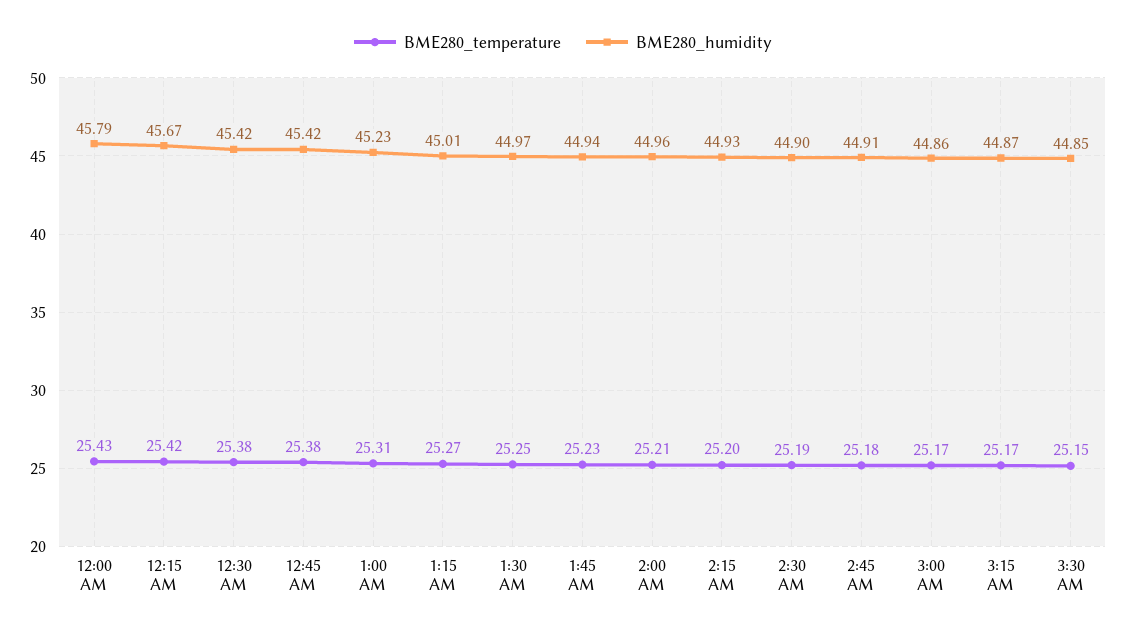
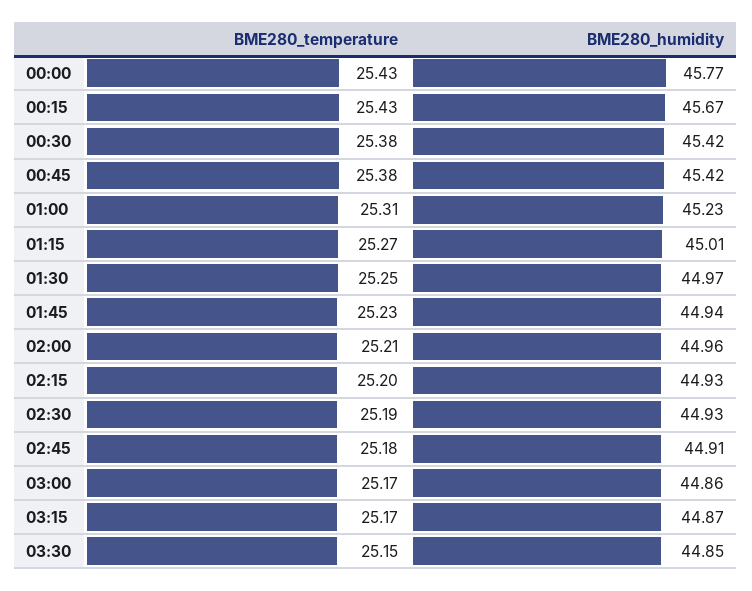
  {
    "BME280_temperature": {
      "12:00 AM": 25.43,
-     "12:15 AM": 25.42,
+     "12:15 AM": 25.43,
      "12:30 AM": 25.38,
      "12:45 AM": 25.38,
      "1:00 AM": 25.31,
      "1:15 AM": 25.27,
      "1:30 AM": 25.25,
      "1:45 AM": 25.23,
      "2:00 AM": 25.21,
      "2:15 AM": 25.2,
      "2:30 AM": 25.19,
      "2:45 AM": 25.18,
      "3:00 AM": 25.17,
      "3:15 AM": 25.17,
      "3:30 AM": 25.15
    },
    "BME280_humidity": {
-     "12:00 AM": 45.79,
+     "12:00 AM": 45.77,
      "12:15 AM": 45.67,
      "12:30 AM": 45.42,
      "12:45 AM": 45.42,
      "1:00 AM": 45.23,
      "1:15 AM": 45.01,
      "1:30 AM": 44.97,
      "1:45 AM": 44.94,
      "2:00 AM": 44.96,
      "2:15 AM": 44.93,
-     "2:30 AM": 44.9,
+     "2:30 AM": 44.93,
      "2:45 AM": 44.91,
      "3:00 AM": 44.86,
      "3:15 AM": 44.87,
      "3:30 AM": 44.85
    }
  }

